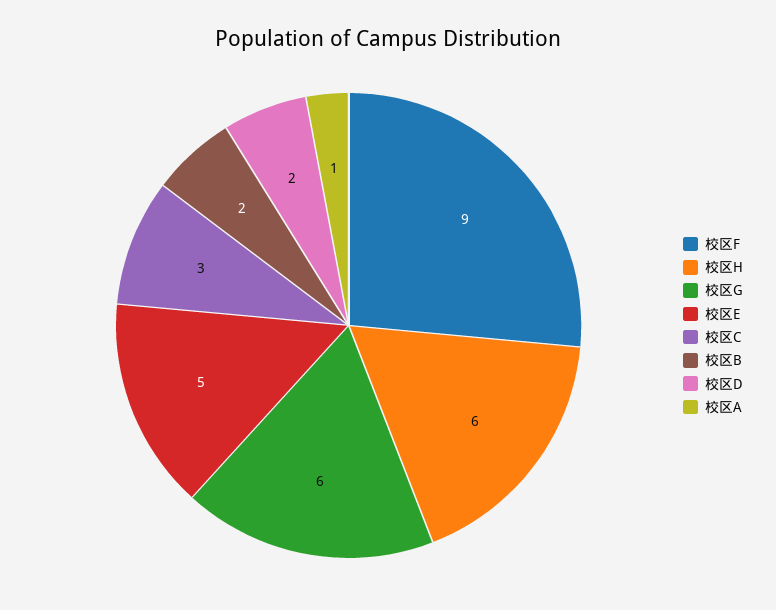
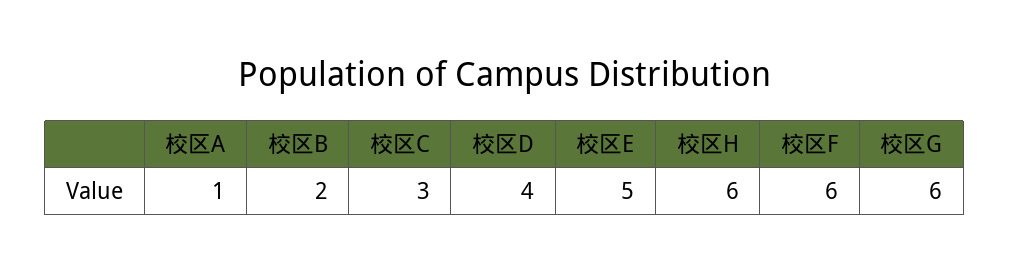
  {
-   "校区F": 9,
+   "校区F": 6,
    "校区H": 6,
    "校区G": 6,
    "校区E": 5,
    "校区C": 3,
    "校区B": 2,
-   "校区D": 2,
+   "校区D": 4,
    "校区A": 1
  }

